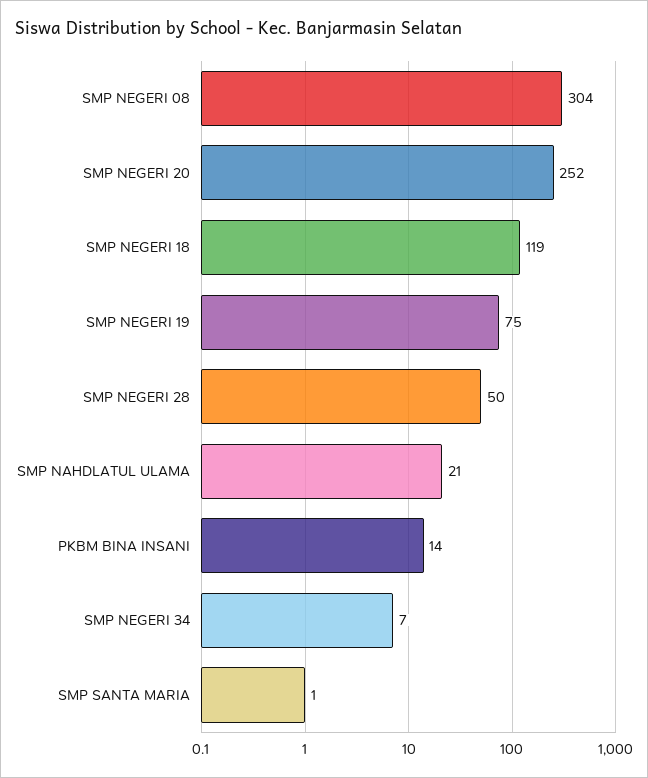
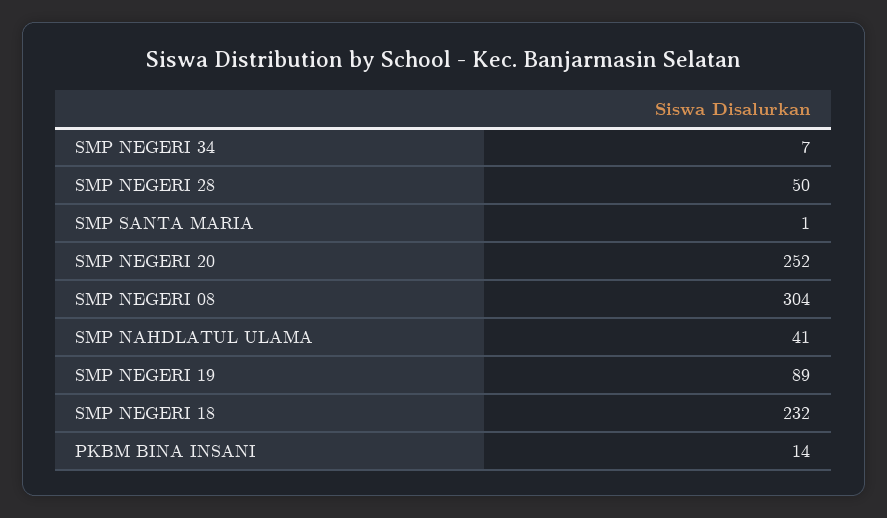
  {
    "SMP NEGERI 08": 304,
    "SMP NEGERI 20": 252,
-   "SMP NEGERI 18": 119,
+   "SMP NEGERI 18": 232,
-   "SMP NEGERI 19": 75,
+   "SMP NEGERI 19": 89,
    "SMP NEGERI 28": 50,
-   "SMP NAHDLATUL ULAMA": 21,
+   "SMP NAHDLATUL ULAMA": 41,
    "PKBM BINA INSANI": 14,
    "SMP NEGERI 34": 7,
    "SMP SANTA MARIA": 1
  }

